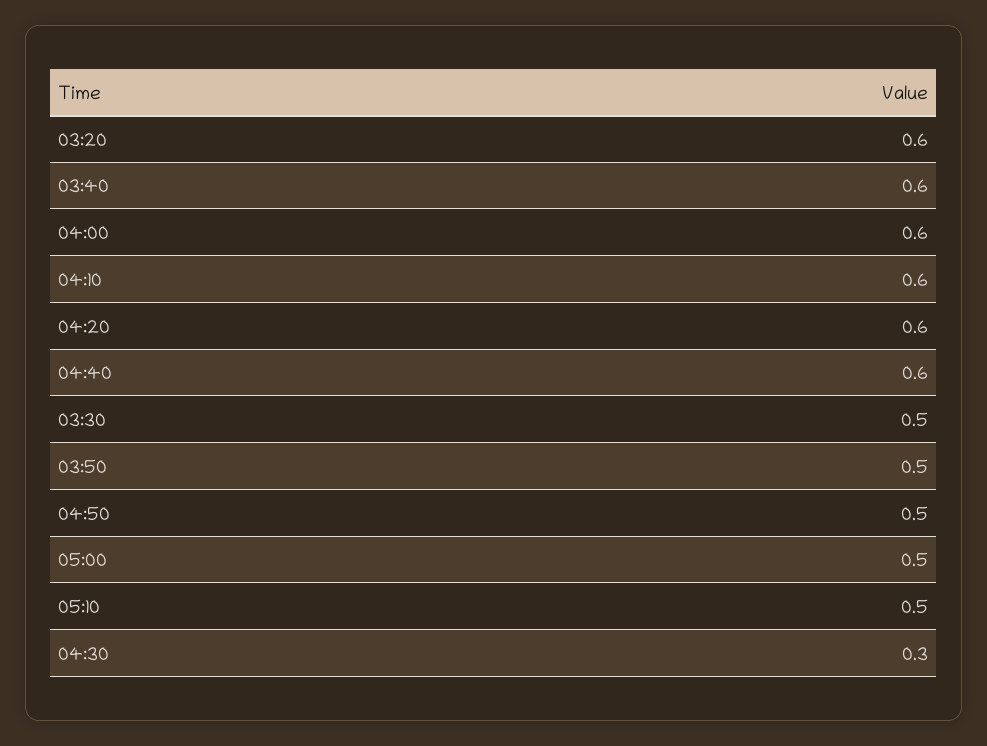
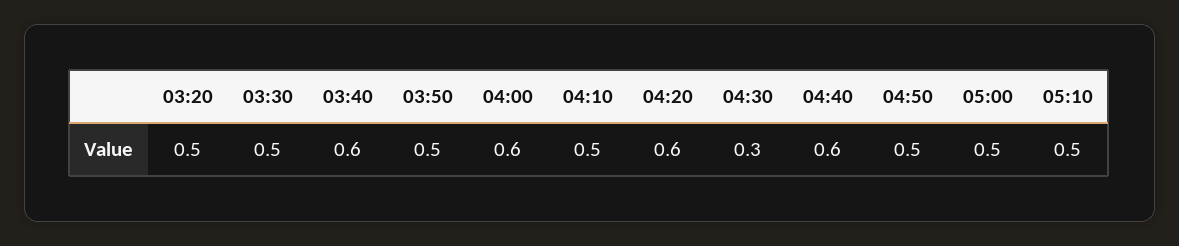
  {
-   "03:20": 0.6,
+   "03:20": 0.5,
    "03:40": 0.6,
    "04:00": 0.6,
-   "04:10": 0.6,
+   "04:10": 0.5,
    "04:20": 0.6,
    "04:40": 0.6,
    "03:30": 0.5,
    "03:50": 0.5,
    "04:50": 0.5,
    "05:00": 0.5,
    "05:10": 0.5,
    "04:30": 0.3
  }

